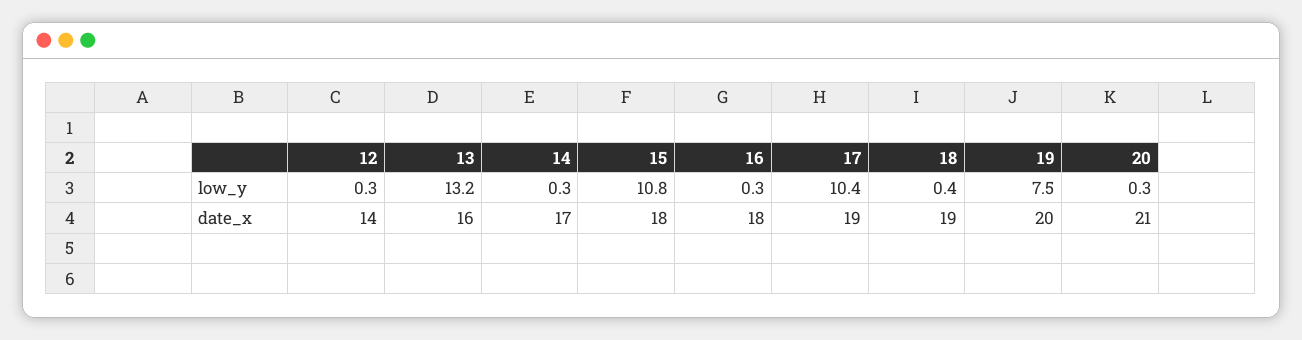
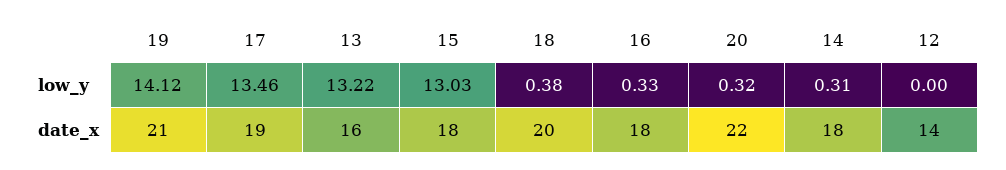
  {
    "12": {
-     "low_y": 0.3,
+     "low_y": 0,
      "date_x": 14
    },
    "13": {
      "low_y": 13.22,
      "date_x": 16
    },
    "14": {
      "low_y": 0.31,
-     "date_x": 17
+     "date_x": 18
    },
    "15": {
-     "low_y": 10.8,
+     "low_y": 13.03,
      "date_x": 18
    },
    "16": {
      "low_y": 0.33,
      "date_x": 18
    },
    "17": {
-     "low_y": 10.4,
+     "low_y": 13.46,
      "date_x": 19
    },
    "18": {
      "low_y": 0.38,
-     "date_x": 19
+     "date_x": 20
    },
    "19": {
-     "low_y": 7.5,
+     "low_y": 14.12,
-     "date_x": 20
+     "date_x": 21
    },
    "20": {
      "low_y": 0.32,
-     "date_x": 21
+     "date_x": 22
    }
  }

